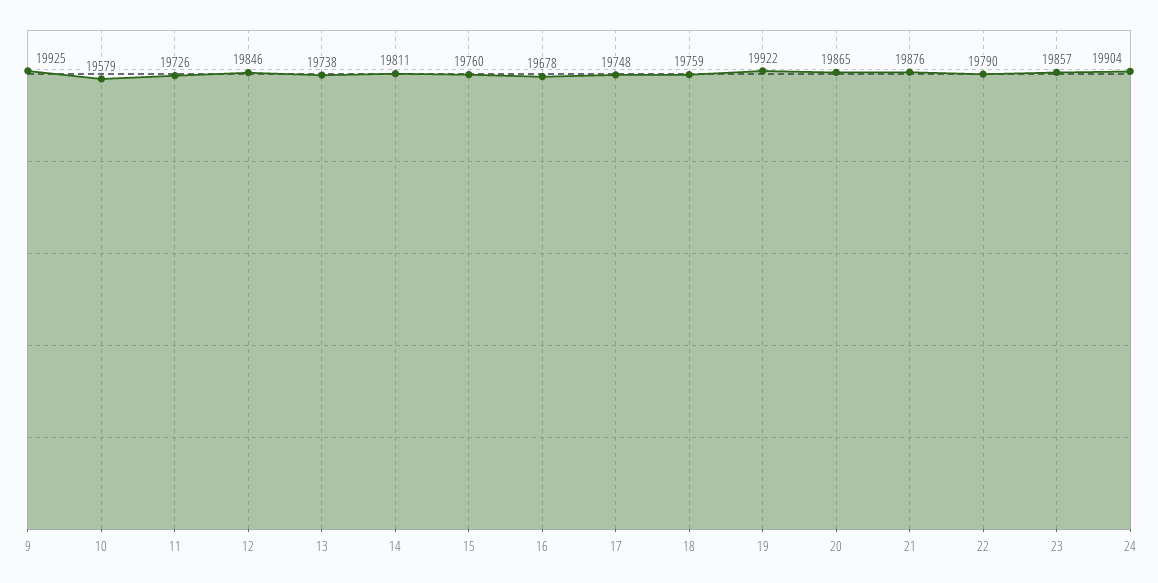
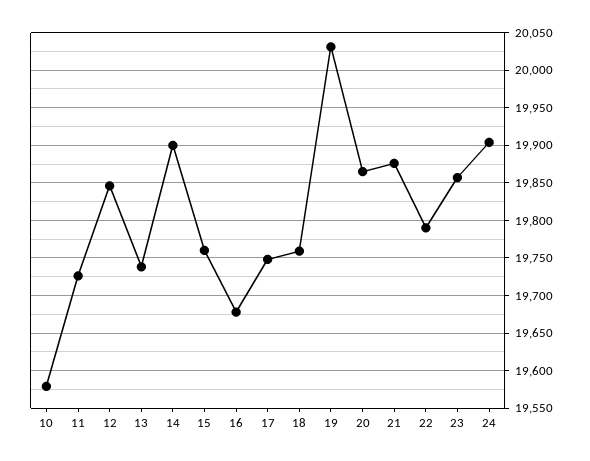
  {
-   "9": 19925,
    "10": 19579,
    "11": 19726,
    "12": 19846,
    "13": 19738,
-   "14": 19811,
+   "14": 19900,
    "15": 19760,
    "16": 19678,
    "17": 19748,
    "18": 19759,
-   "19": 19922,
+   "19": 20030,
    "20": 19865,
    "21": 19876,
    "22": 19790,
    "23": 19857,
    "24": 19904
  }

